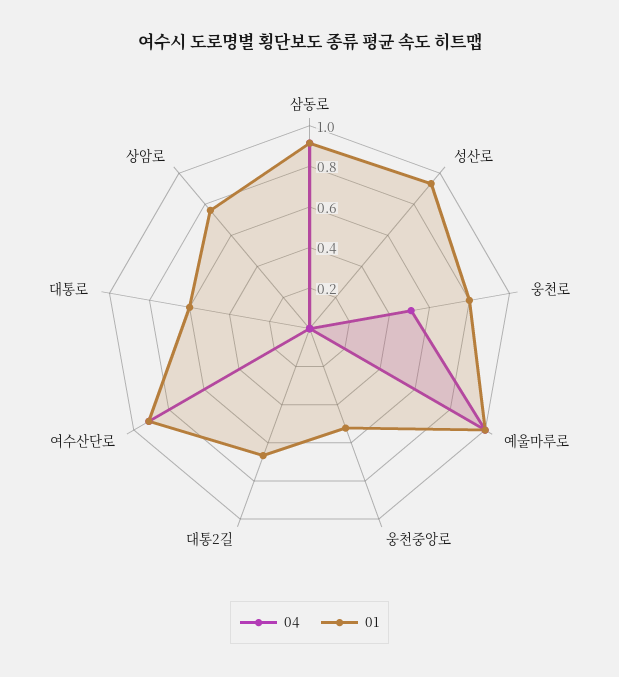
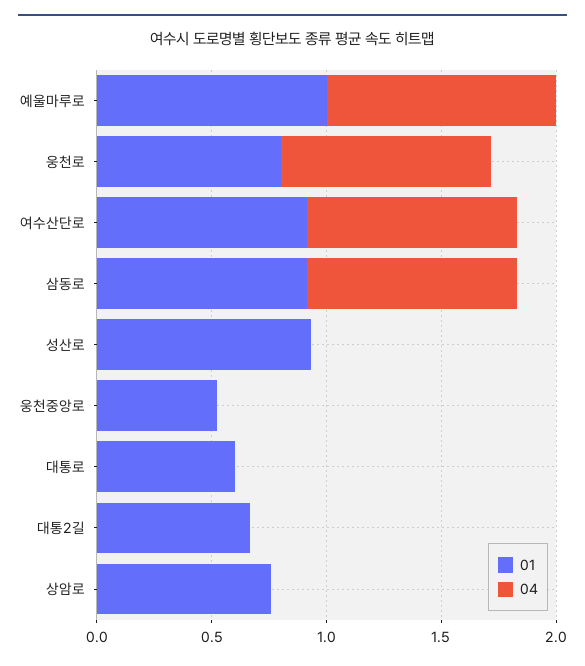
  {
    "04": {
      "삼동로": 0.9,
      "성산로": 0,
-     "웅천로": 0.5,
+     "웅천로": 0.9,
      "예울마루로": 1,
      "웅천중앙로": 0,
      "대통2길": 0,
      "여수산단로": 0.9,
      "대통로": 0,
      "상암로": 0
    },
    "01": {
      "삼동로": 0.9,
      "성산로": 0.95,
      "웅천로": 0.8,
      "예울마루로": 1,
      "웅천중앙로": 0.5,
      "대통2길": 0.65,
      "여수산단로": 0.9,
      "대통로": 0.6,
      "상암로": 0.75
    }
  }

